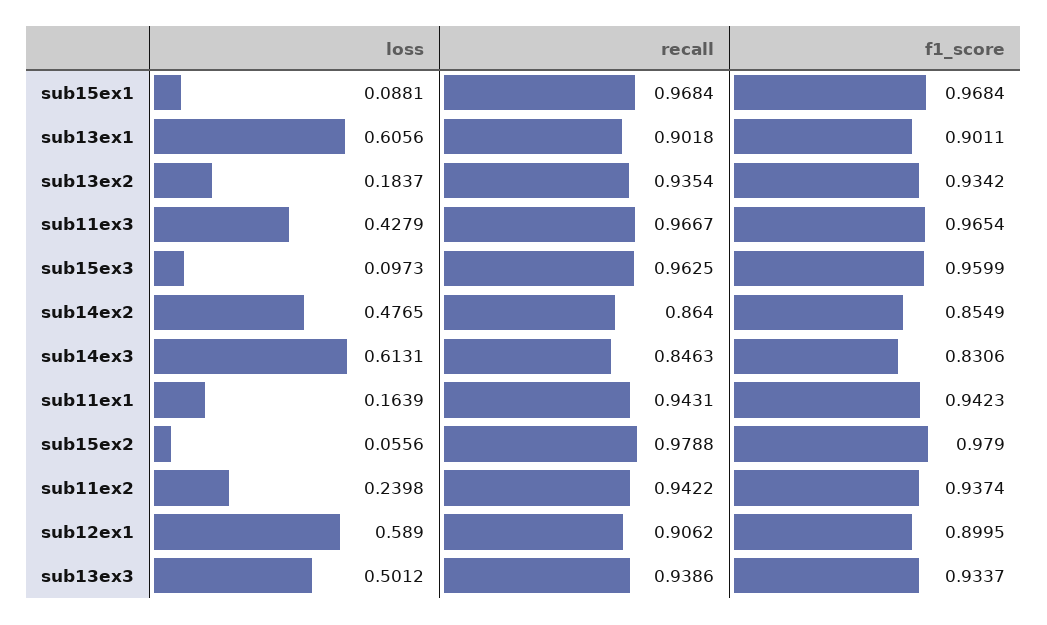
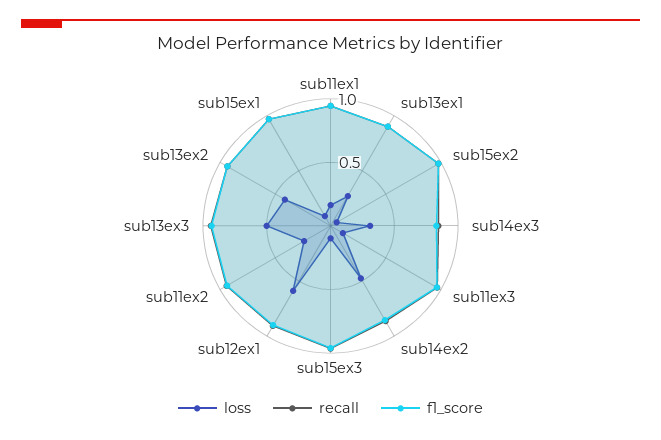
  {
    "loss": {
      "sub15ex1": 0.0881,
-     "sub13ex1": 0.6056,
+     "sub13ex1": 0.3,
-     "sub13ex2": 0.1837,
+     "sub13ex2": 0.4,
-     "sub11ex3": 0.4279,
+     "sub11ex3": 0.1,
      "sub15ex3": 0.0973,
      "sub14ex2": 0.4765,
-     "sub14ex3": 0.6131,
+     "sub14ex3": 0.3,
      "sub11ex1": 0.1639,
      "sub15ex2": 0.0556,
      "sub11ex2": 0.2398,
      "sub12ex1": 0.589,
      "sub13ex3": 0.5012
    },
    "recall": {
      "sub15ex1": 0.9684,
      "sub13ex1": 0.9018,
      "sub13ex2": 0.9354,
      "sub11ex3": 0.9667,
      "sub15ex3": 0.9625,
      "sub14ex2": 0.864,
      "sub14ex3": 0.8463,
      "sub11ex1": 0.9431,
      "sub15ex2": 0.9788,
      "sub11ex2": 0.9422,
      "sub12ex1": 0.9062,
      "sub13ex3": 0.9386
    },
    "f1_score": {
      "sub15ex1": 0.9684,
      "sub13ex1": 0.9011,
      "sub13ex2": 0.9342,
      "sub11ex3": 0.9654,
      "sub15ex3": 0.9599,
      "sub14ex2": 0.8549,
      "sub14ex3": 0.8306,
      "sub11ex1": 0.9423,
      "sub15ex2": 0.979,
      "sub11ex2": 0.9374,
      "sub12ex1": 0.8995,
      "sub13ex3": 0.9337
    }
  }

